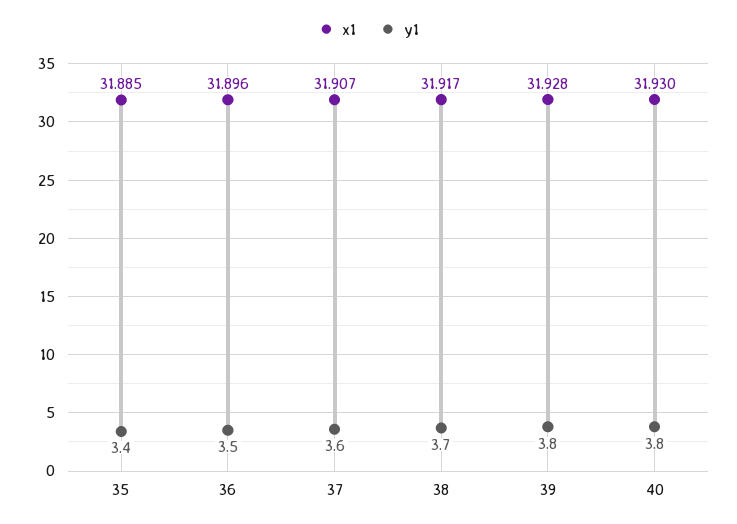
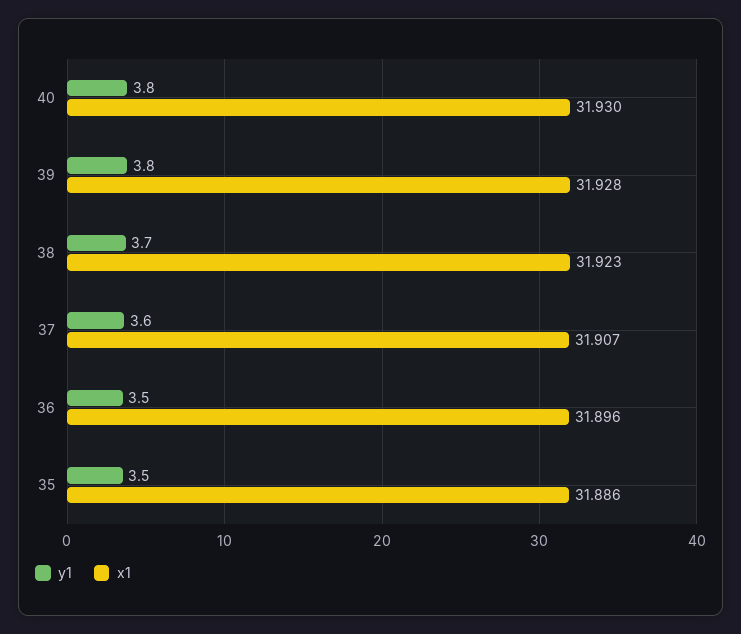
  {
    "x1": {
-     "35": 31.885,
+     "35": 31.886,
      "36": 31.896,
      "37": 31.907,
-     "38": 31.917,
+     "38": 31.923,
      "39": 31.928,
      "40": 31.93
    },
    "y1": {
-     "35": 3.4,
+     "35": 3.5,
      "36": 3.5,
      "37": 3.6,
      "38": 3.7,
      "39": 3.8,
      "40": 3.8
    }
  }

